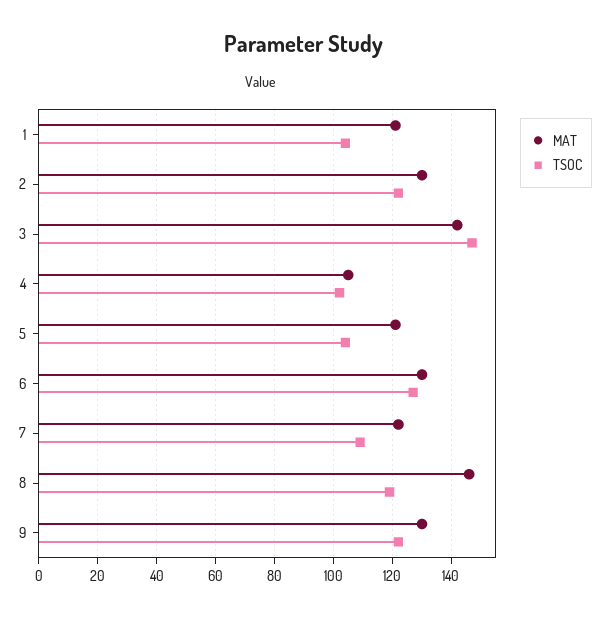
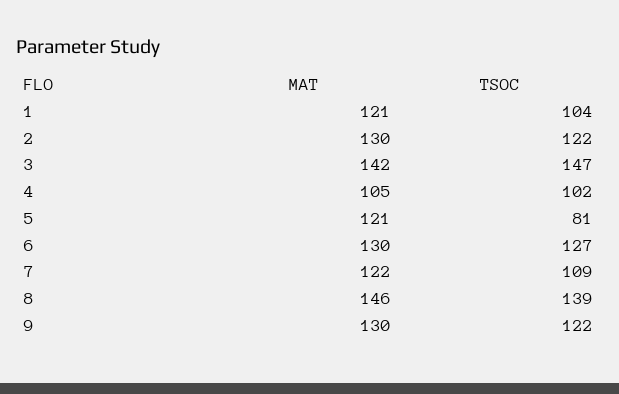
  {
    "MAT": {
      "1": 121,
      "2": 130,
      "3": 142,
      "4": 105,
      "5": 121,
      "6": 130,
      "7": 122,
      "8": 146,
      "9": 130
    },
    "TSOC": {
      "1": 104,
      "2": 122,
      "3": 147,
      "4": 102,
-     "5": 105,
+     "5": 81,
      "6": 127,
      "7": 109,
-     "8": 120,
+     "8": 139,
      "9": 122
    }
  }

